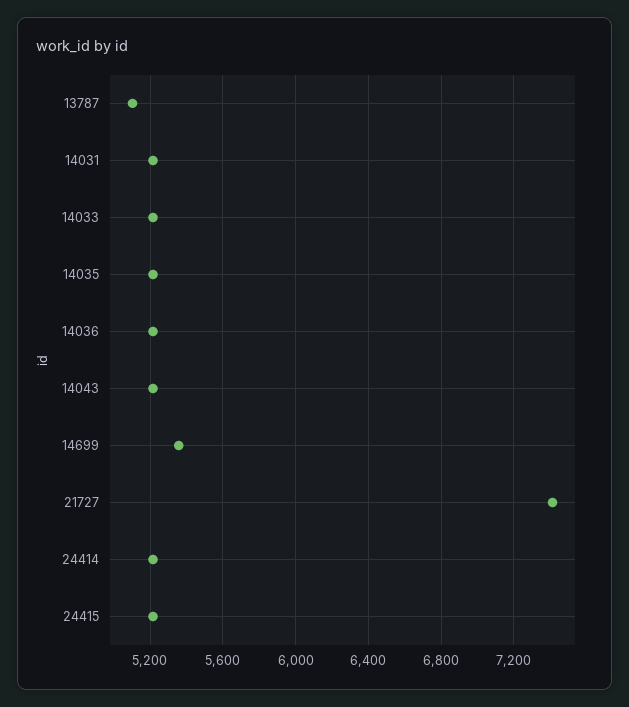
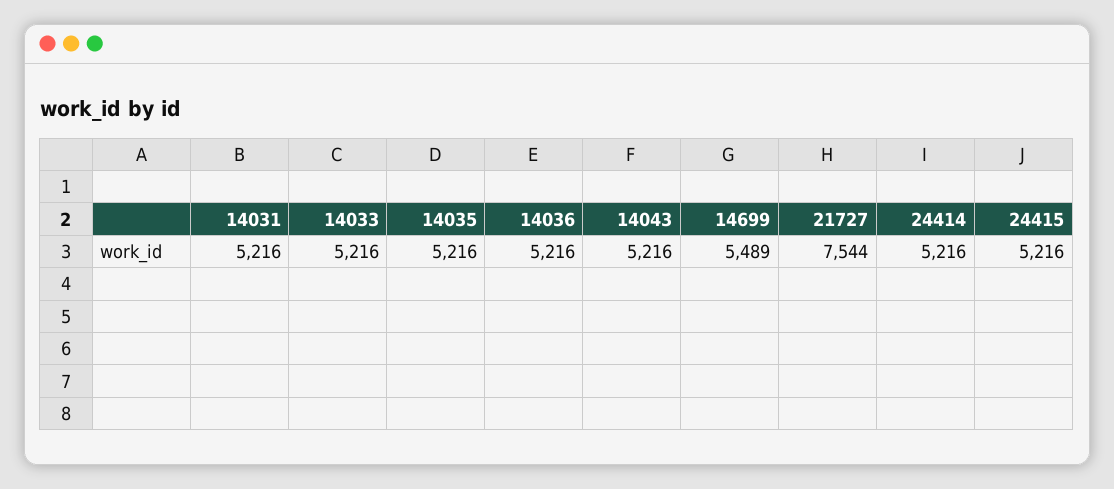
  {
-   "13787": 5100,
    "14031": 5216,
    "14033": 5216,
    "14035": 5216,
    "14036": 5216,
    "14043": 5216,
-   "14699": 5350,
+   "14699": 5489,
-   "21727": 7400,
+   "21727": 7544,
    "24414": 5216,
    "24415": 5216
  }

